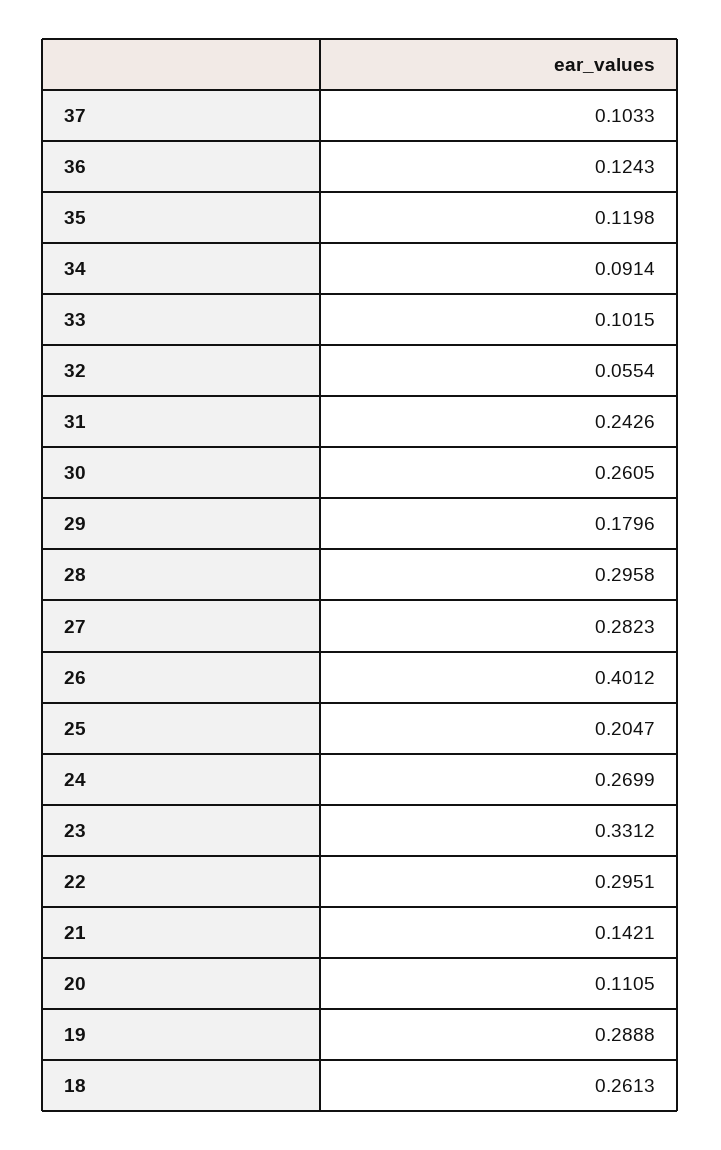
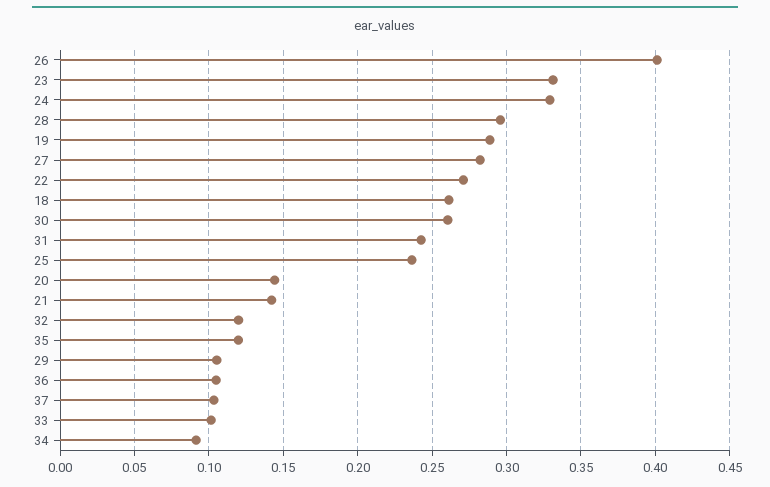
  {
    "37": 0.1033,
-   "36": 0.1243,
+   "36": 0.105,
    "35": 0.1198,
    "34": 0.0914,
    "33": 0.1015,
-   "32": 0.0554,
+   "32": 0.12,
    "31": 0.2426,
    "30": 0.2605,
-   "29": 0.1796,
+   "29": 0.105,
    "28": 0.2958,
    "27": 0.2823,
    "26": 0.4012,
-   "25": 0.2047,
+   "25": 0.235,
-   "24": 0.2699,
+   "24": 0.33,
    "23": 0.3312,
-   "22": 0.2951,
+   "22": 0.27,
    "21": 0.1421,
-   "20": 0.1105,
+   "20": 0.145,
    "19": 0.2888,
    "18": 0.2613
  }

